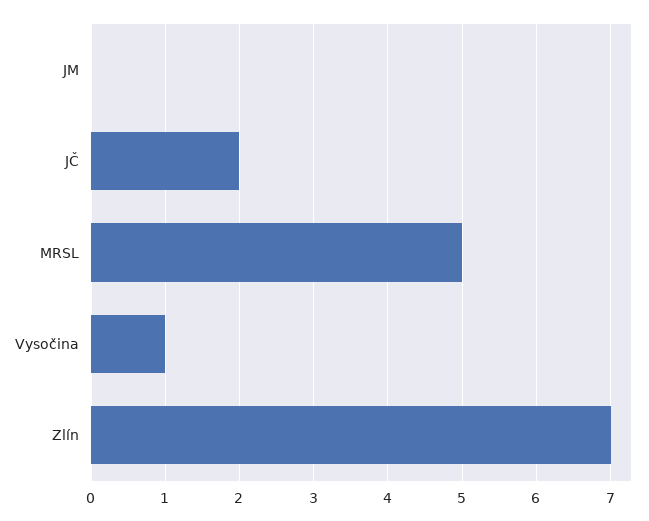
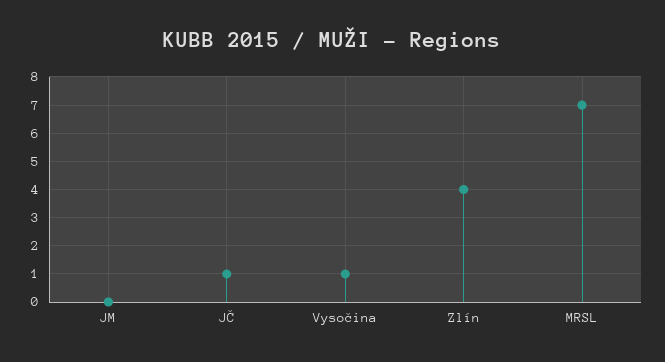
  {
    "JM": 0,
-   "JČ": 2,
+   "JČ": 1,
-   "MRSL": 5,
+   "MRSL": 7,
    "Vysočina": 1,
-   "Zlín": 7
+   "Zlín": 4
  }

